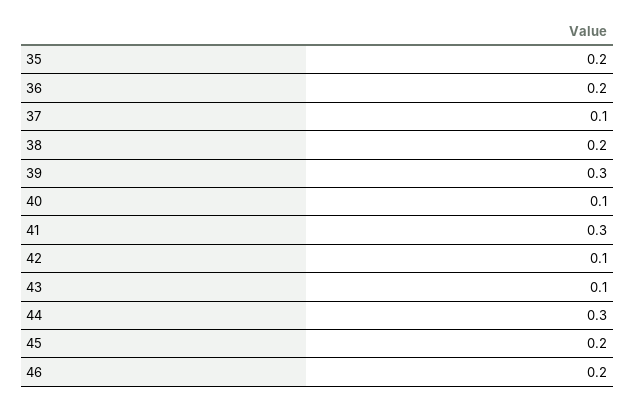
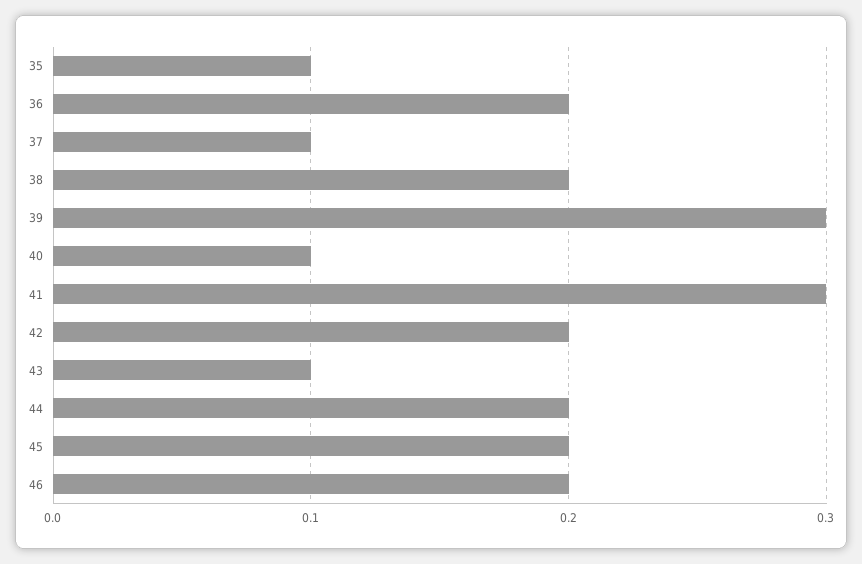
  {
-   "35": 0.2,
+   "35": 0.1,
    "36": 0.2,
    "37": 0.1,
    "38": 0.2,
    "39": 0.3,
    "40": 0.1,
    "41": 0.3,
-   "42": 0.1,
+   "42": 0.2,
    "43": 0.1,
-   "44": 0.3,
+   "44": 0.2,
    "45": 0.2,
    "46": 0.2
  }

